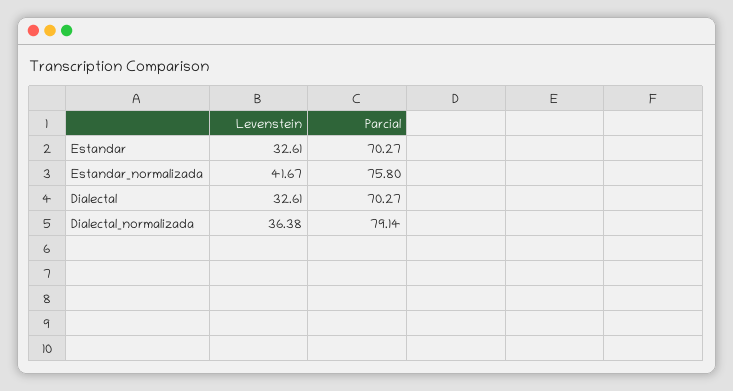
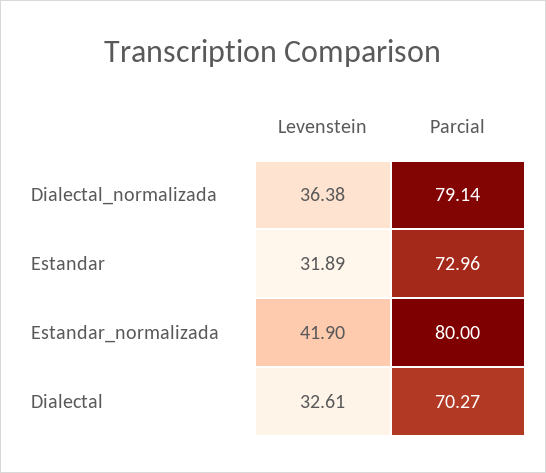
  {
    "Levenstein": {
-     "Estandar": 32.61,
+     "Estandar": 31.89,
-     "Estandar_normalizada": 41.67,
+     "Estandar_normalizada": 41.9,
      "Dialectal": 32.61,
      "Dialectal_normalizada": 36.38
    },
    "Parcial": {
-     "Estandar": 70.27,
+     "Estandar": 72.96,
-     "Estandar_normalizada": 75.8,
+     "Estandar_normalizada": 80,
      "Dialectal": 70.27,
      "Dialectal_normalizada": 79.14
    }
  }

